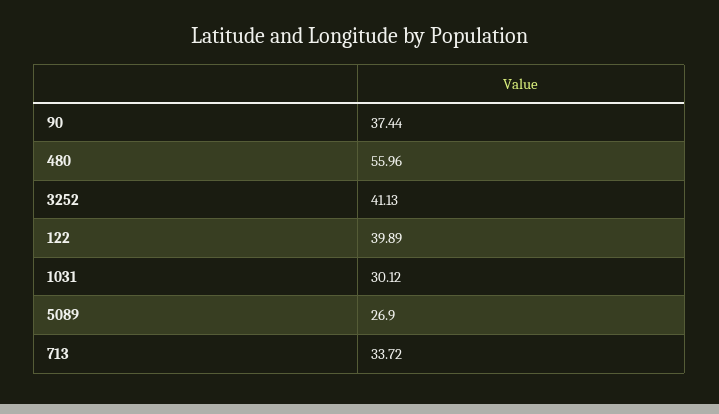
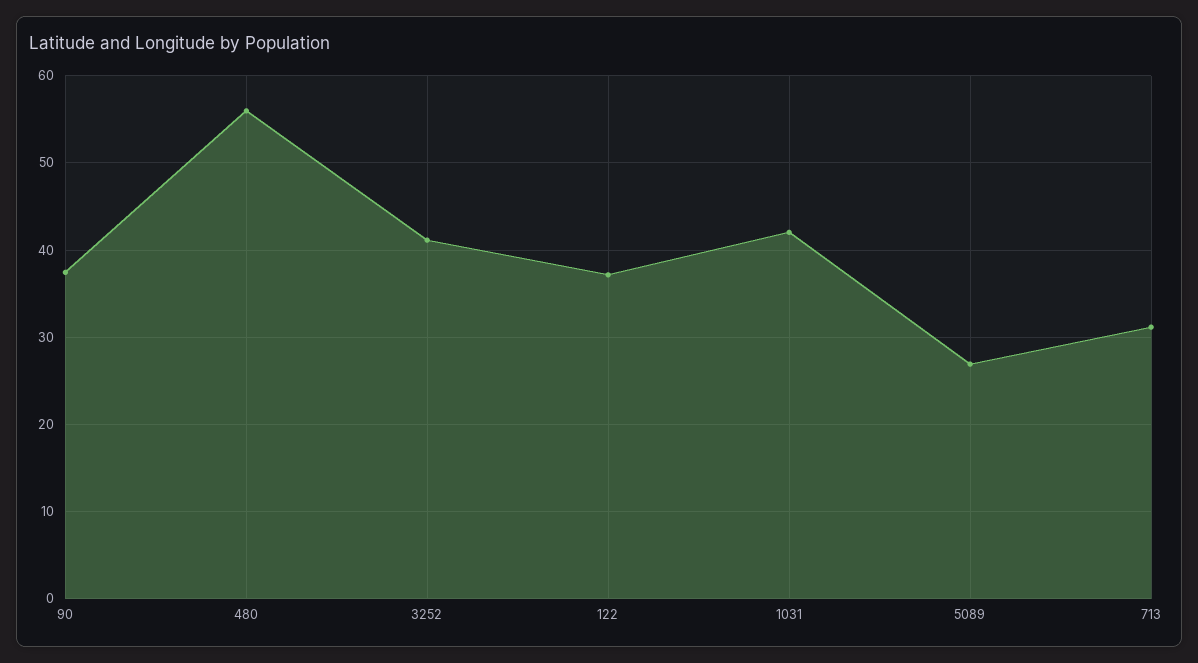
  {
    "90": 37.44,
    "480": 55.96,
    "3252": 41.13,
-   "122": 39.89,
+   "122": 37,
-   "1031": 30.12,
+   "1031": 42,
    "5089": 26.9,
-   "713": 33.72
+   "713": 31
  }

